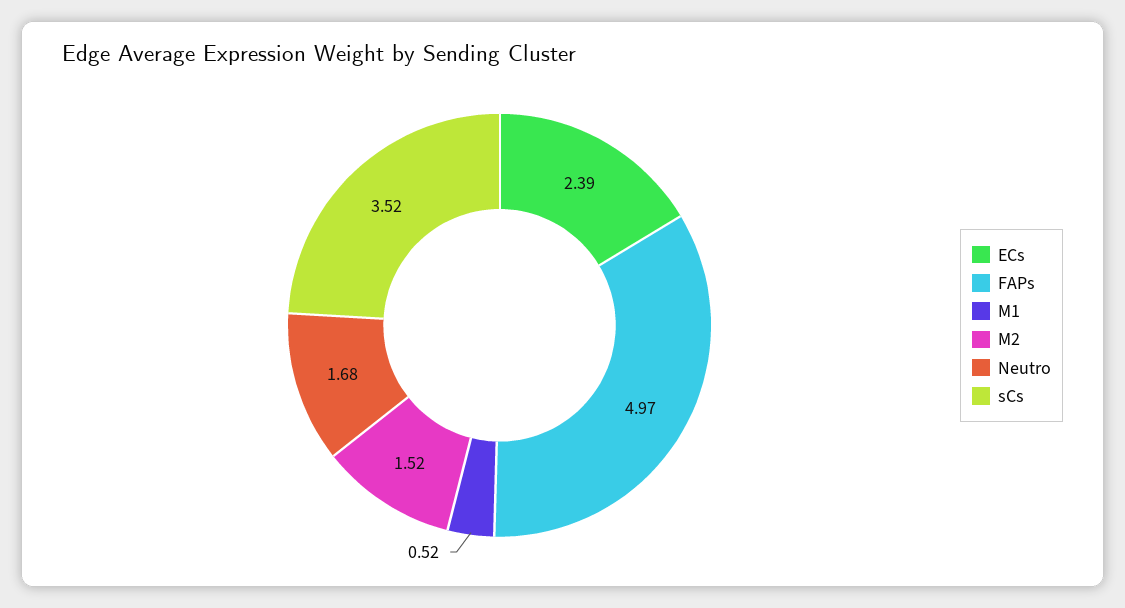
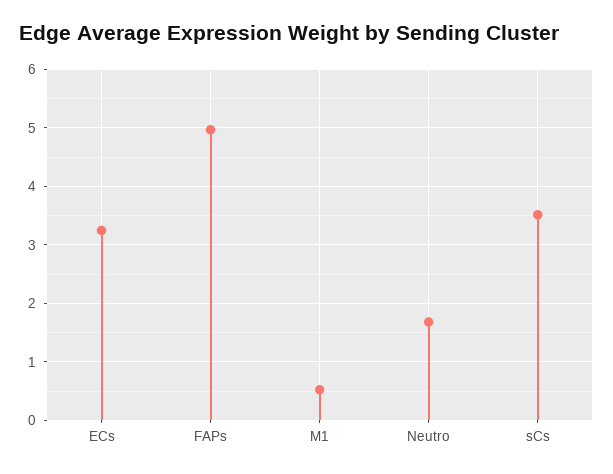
  {
-   "ECs": 2.39,
+   "ECs": 3.2,
    "FAPs": 4.97,
    "M1": 0.52,
-   "M2": 1.52,
    "Neutro": 1.68,
    "sCs": 3.52
  }

